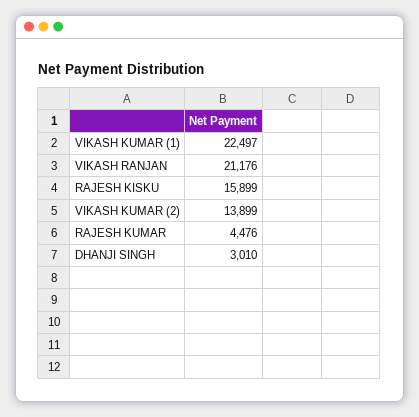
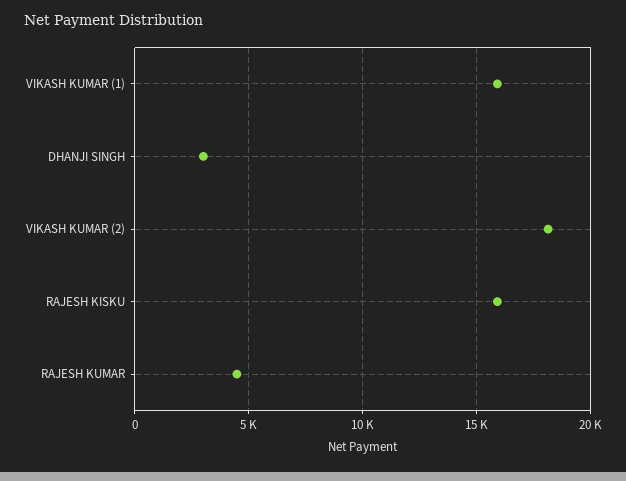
  {
-   "VIKASH KUMAR (1)": 22497,
+   "VIKASH KUMAR (1)": 16000,
-   "VIKASH RANJAN": 21176,
    "RAJESH KISKU": 15899,
-   "VIKASH KUMAR (2)": 13899,
+   "VIKASH KUMAR (2)": 18000,
    "RAJESH KUMAR": 4476,
    "DHANJI SINGH": 3010
  }

